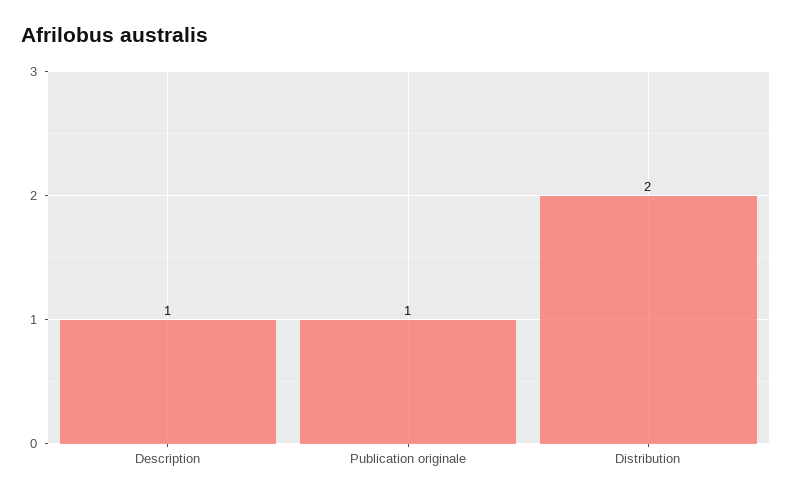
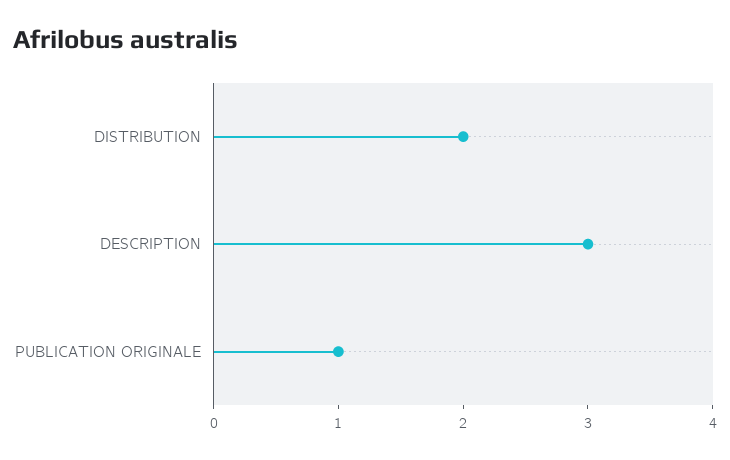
  {
-   "Description": 1,
+   "Description": 3,
    "Publication originale": 1,
    "Distribution": 2
  }

